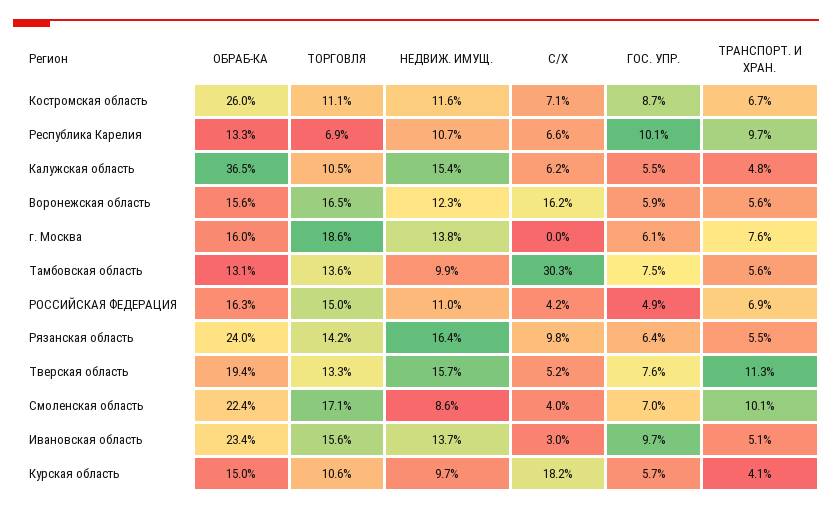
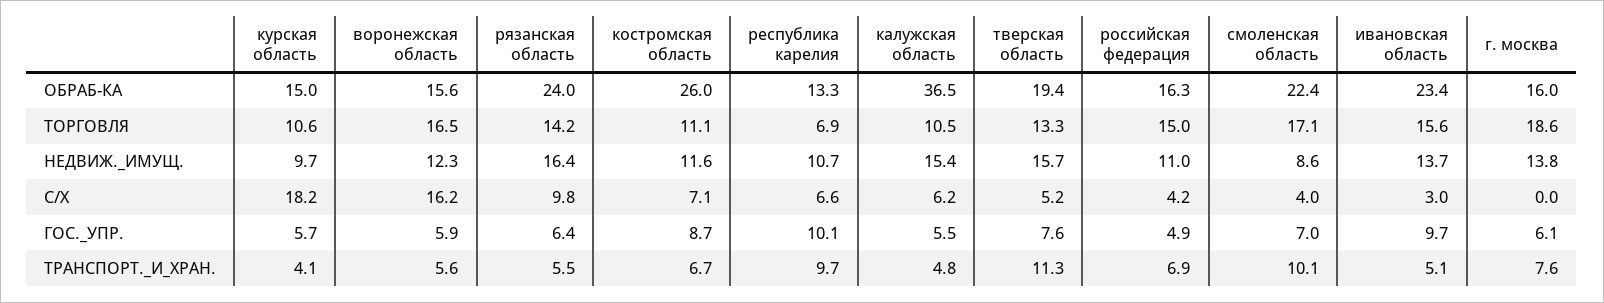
  {
    "ОБРАБ-КА": {
      "Костромская область": 26,
      "Республика Карелия": 13.3,
      "Калужская область": 36.5,
      "Воронежская область": 15.6,
      "г. Москва": 16,
-     "Тамбовская область": 13.1,
      "РОССИЙСКАЯ ФЕДЕРАЦИЯ": 16.3,
      "Рязанская область": 24,
      "Тверская область": 19.4,
      "Смоленская область": 22.4,
      "Ивановская область": 23.4,
      "Курская область": 15
    },
    "ТОРГОВЛЯ": {
      "Костромская область": 11.1,
      "Республика Карелия": 6.9,
      "Калужская область": 10.5,
      "Воронежская область": 16.5,
      "г. Москва": 18.6,
-     "Тамбовская область": 13.6,
      "РОССИЙСКАЯ ФЕДЕРАЦИЯ": 15,
      "Рязанская область": 14.2,
      "Тверская область": 13.3,
      "Смоленская область": 17.1,
      "Ивановская область": 15.6,
      "Курская область": 10.6
    },
    "НЕДВИЖ. ИМУЩ.": {
      "Костромская область": 11.6,
      "Республика Карелия": 10.7,
      "Калужская область": 15.4,
      "Воронежская область": 12.3,
      "г. Москва": 13.8,
-     "Тамбовская область": 9.9,
      "РОССИЙСКАЯ ФЕДЕРАЦИЯ": 11,
      "Рязанская область": 16.4,
      "Тверская область": 15.7,
      "Смоленская область": 8.6,
      "Ивановская область": 13.7,
      "Курская область": 9.7
    },
    "С/Х": {
      "Костромская область": 7.1,
      "Республика Карелия": 6.6,
      "Калужская область": 6.2,
      "Воронежская область": 16.2,
      "г. Москва": 0,
-     "Тамбовская область": 30.3,
      "РОССИЙСКАЯ ФЕДЕРАЦИЯ": 4.2,
      "Рязанская область": 9.8,
      "Тверская область": 5.2,
      "Смоленская область": 4,
      "Ивановская область": 3,
      "Курская область": 18.2
    },
    "ГОС. УПР.": {
      "Костромская область": 8.7,
      "Республика Карелия": 10.1,
      "Калужская область": 5.5,
      "Воронежская область": 5.9,
      "г. Москва": 6.1,
-     "Тамбовская область": 7.5,
      "РОССИЙСКАЯ ФЕДЕРАЦИЯ": 4.9,
      "Рязанская область": 6.4,
      "Тверская область": 7.6,
      "Смоленская область": 7,
      "Ивановская область": 9.7,
      "Курская область": 5.7
    },
    "ТРАНСПОРТ. И ХРАН.": {
      "Костромская область": 6.7,
      "Республика Карелия": 9.7,
      "Калужская область": 4.8,
      "Воронежская область": 5.6,
      "г. Москва": 7.6,
-     "Тамбовская область": 5.6,
      "РОССИЙСКАЯ ФЕДЕРАЦИЯ": 6.9,
      "Рязанская область": 5.5,
      "Тверская область": 11.3,
      "Смоленская область": 10.1,
      "Ивановская область": 5.1,
      "Курская область": 4.1
    }
  }

